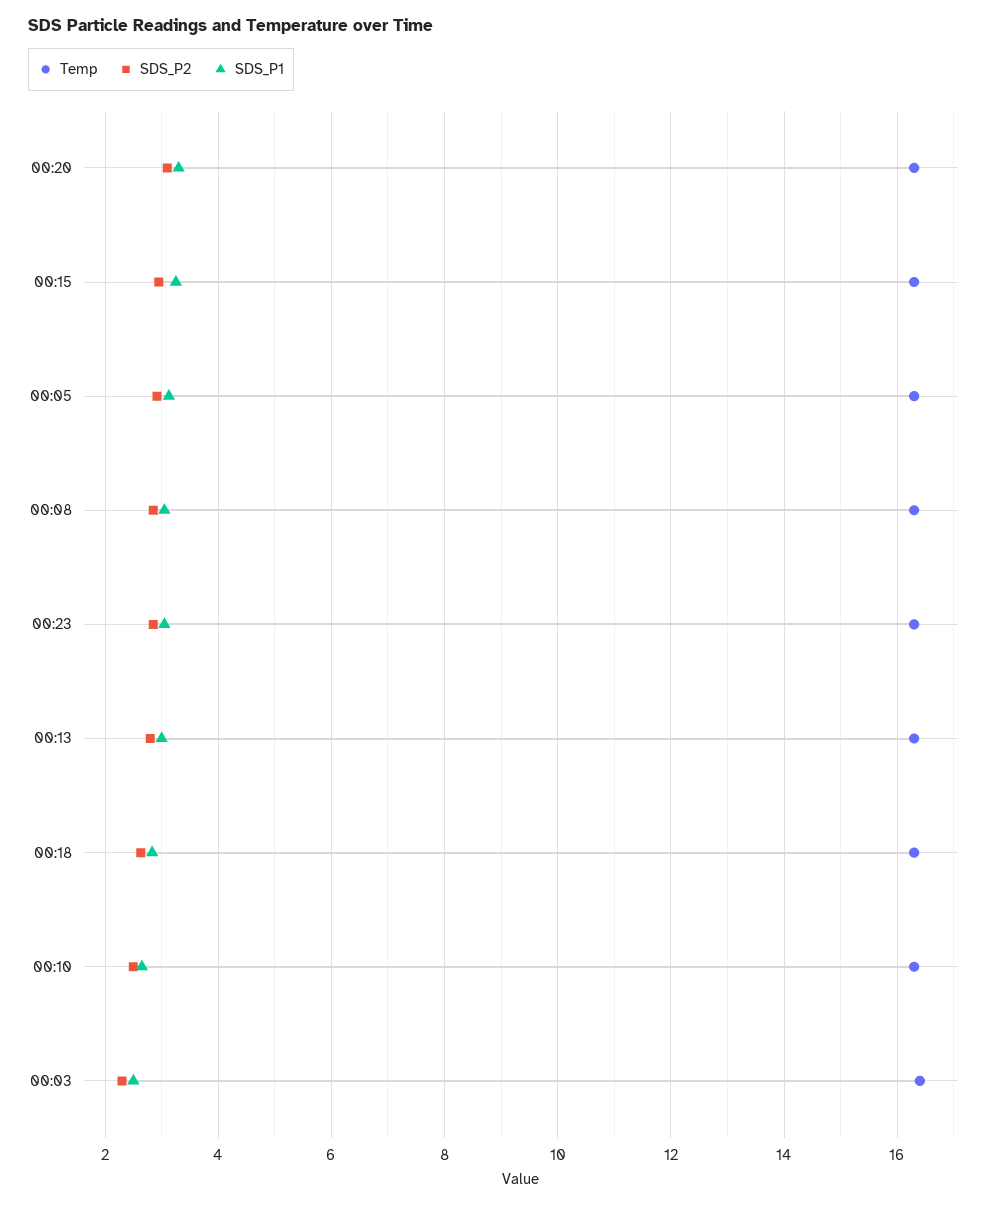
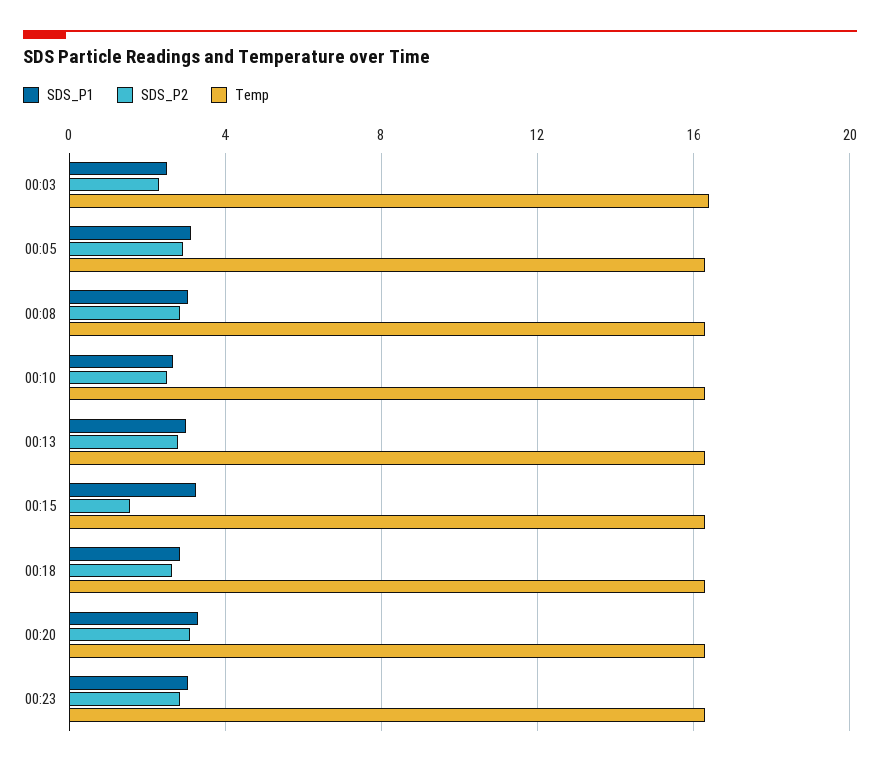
  {
    "Temp": {
      "00:20": 16.4,
      "00:15": 16.4,
      "00:05": 16.4,
      "00:08": 16.4,
      "00:23": 16.4,
      "00:13": 16.4,
      "00:18": 16.4,
      "00:10": 16.4,
      "00:03": 16.4
    },
    "SDS_P2": {
      "00:20": 3.2,
-     "00:15": 3,
+     "00:15": 1.5,
      "00:05": 3,
      "00:08": 2.8,
      "00:23": 2.8,
      "00:13": 2.8,
      "00:18": 2.6,
      "00:10": 2.6,
      "00:03": 2.4
    },
    "SDS_P1": {
      "00:20": 3.4,
      "00:15": 3.2,
      "00:05": 3.2,
      "00:08": 3,
      "00:23": 3,
      "00:13": 3,
      "00:18": 2.8,
      "00:10": 2.6,
      "00:03": 2.6
    }
  }

